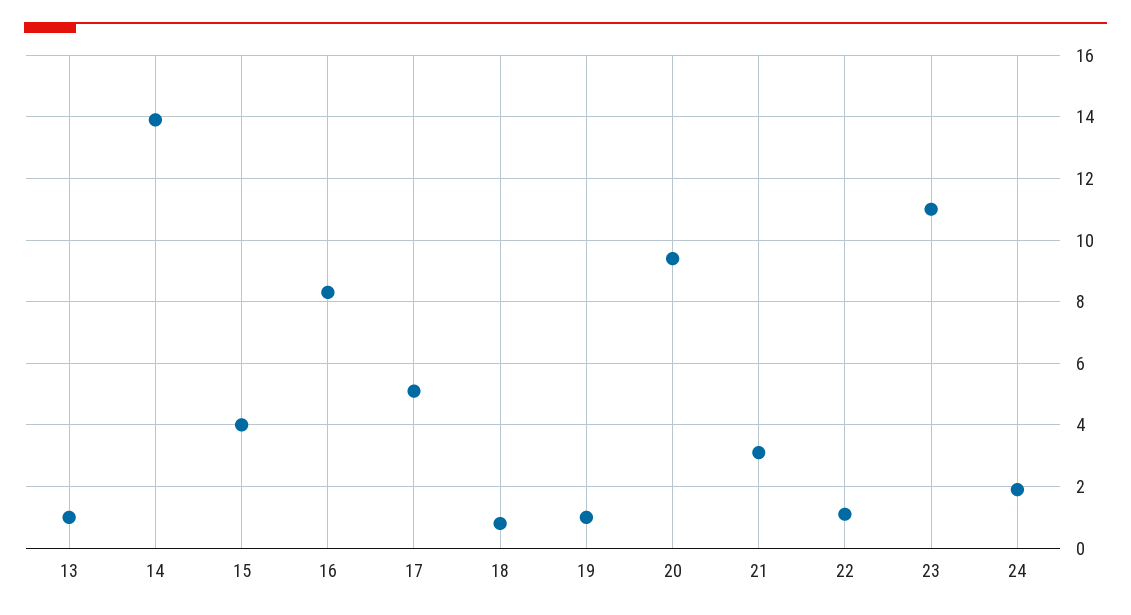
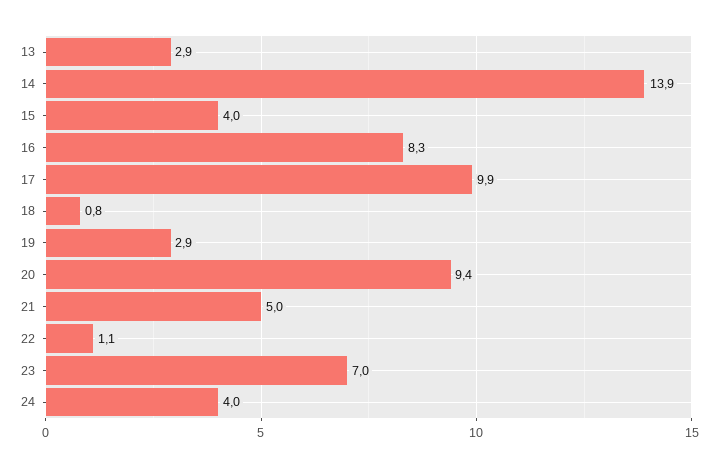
  {
-   "13": 1,
+   "13": 2.9,
    "14": 13.9,
    "15": 4,
    "16": 8.3,
-   "17": 5,
+   "17": 9.9,
    "18": 0.8,
-   "19": 1,
+   "19": 2.9,
    "20": 9.4,
-   "21": 3,
+   "21": 5,
    "22": 1.1,
-   "23": 11,
+   "23": 7,
-   "24": 2
+   "24": 4
  }

